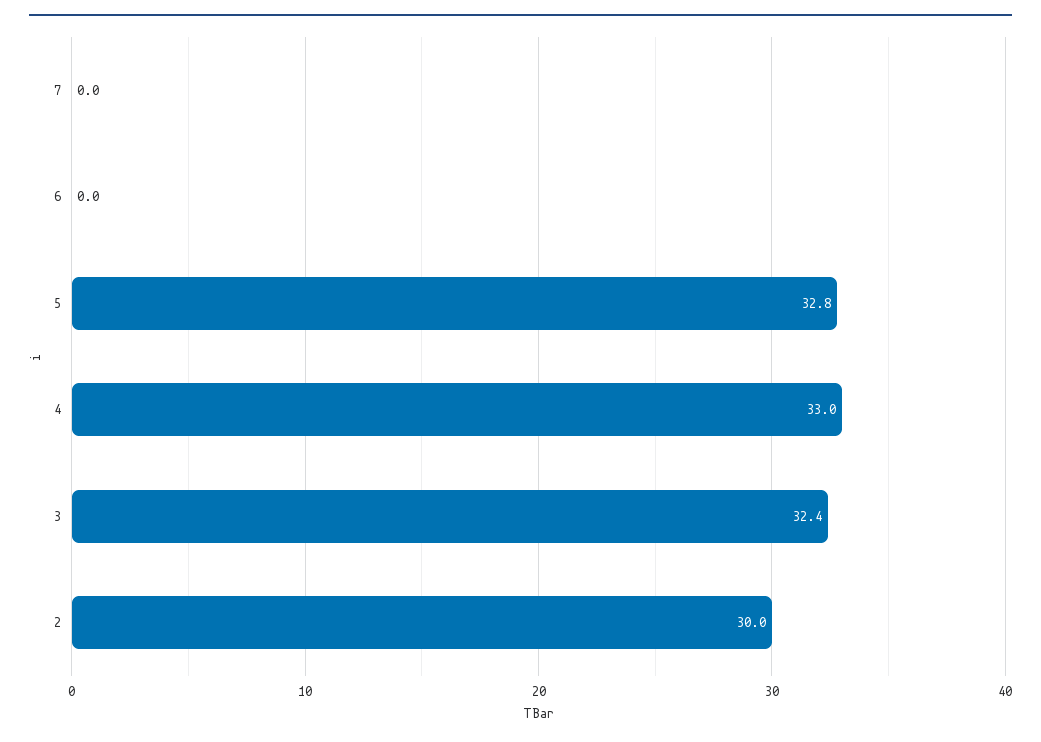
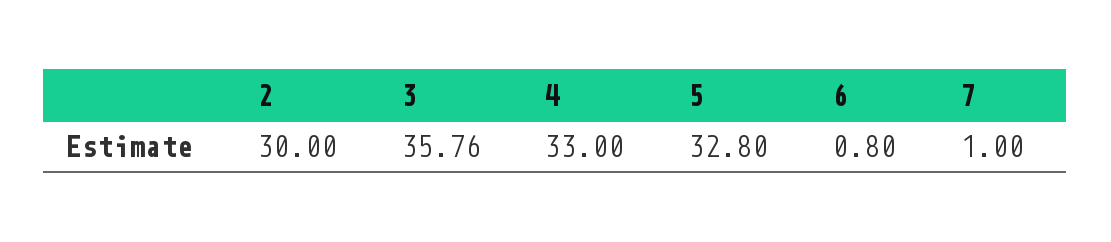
  {
-   "7": 0,
+   "7": 1,
-   "6": 0,
+   "6": 0.8,
    "5": 32.8,
    "4": 33,
-   "3": 32.4,
+   "3": 35.76,
    "2": 30
  }

